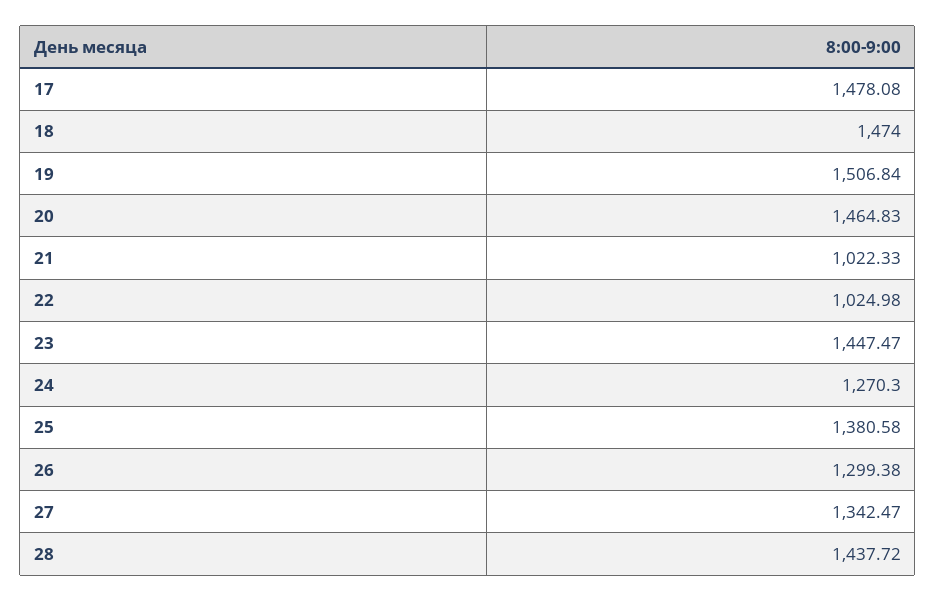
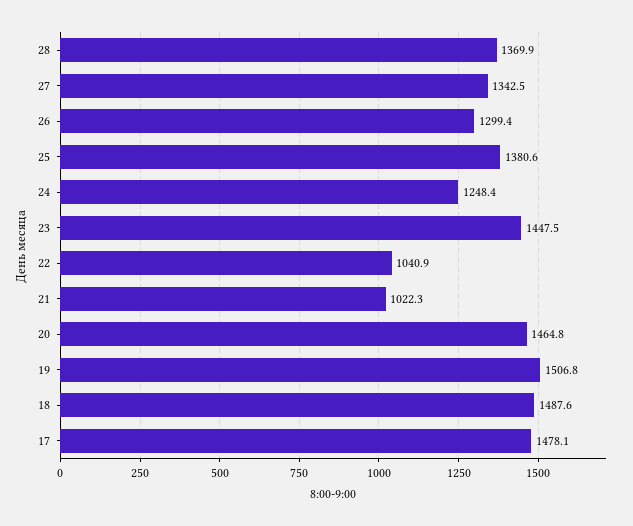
  {
    "17": 1478.08,
-   "18": 1474,
+   "18": 1487.6,
    "19": 1506.84,
    "20": 1464.83,
    "21": 1022.33,
-   "22": 1024.98,
+   "22": 1040.9,
    "23": 1447.47,
-   "24": 1270.3,
+   "24": 1248.4,
    "25": 1380.58,
    "26": 1299.38,
    "27": 1342.47,
-   "28": 1437.72
+   "28": 1369.9
  }

